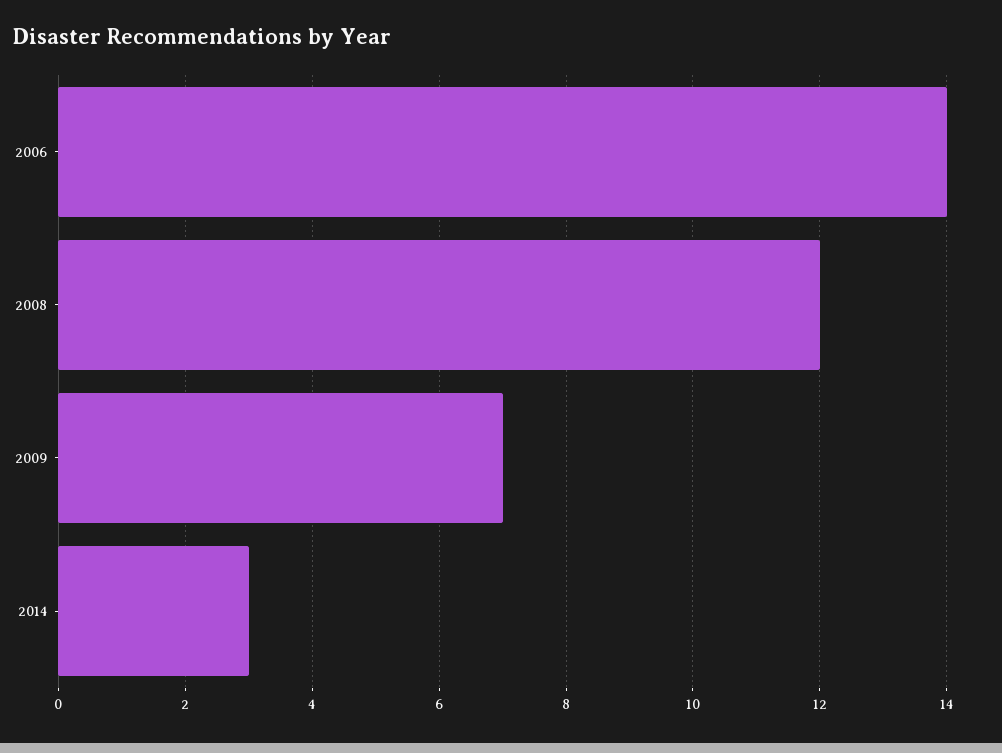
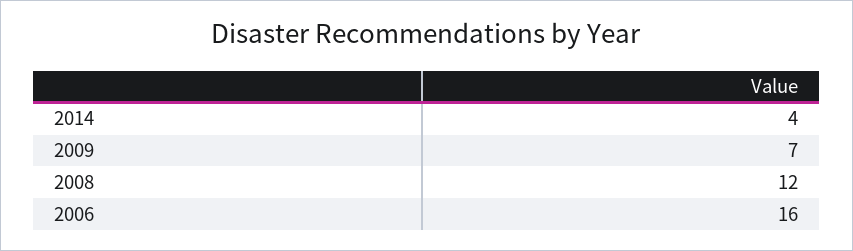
  {
-   "2006": 14,
+   "2006": 16,
    "2008": 12,
    "2009": 7,
-   "2014": 3
+   "2014": 4
  }

